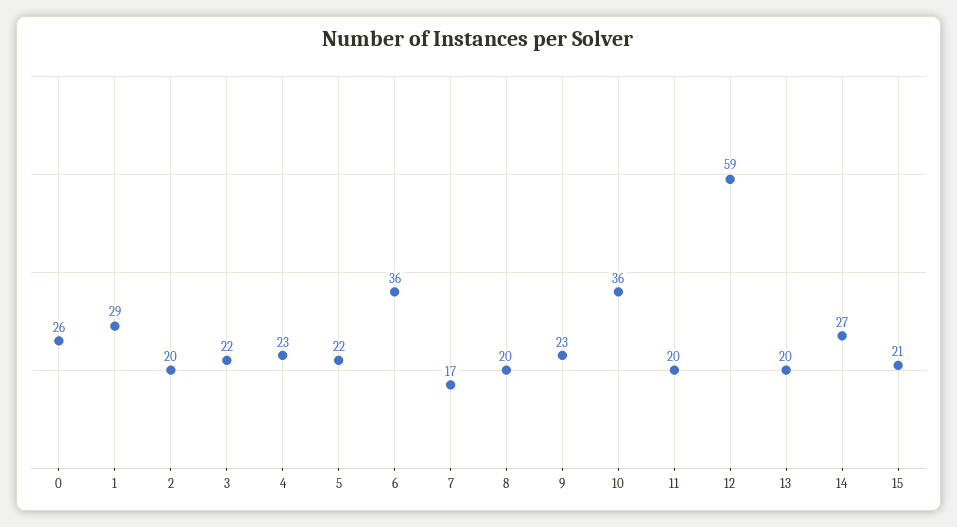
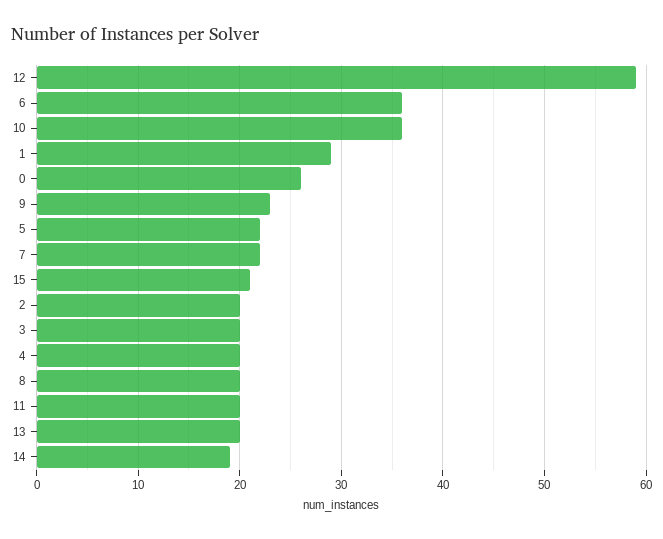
  {
    "0": 26,
    "1": 29,
    "2": 20,
-   "3": 22,
+   "3": 20,
-   "4": 23,
+   "4": 20,
    "5": 22,
    "6": 36,
-   "7": 17,
+   "7": 22,
    "8": 20,
    "9": 23,
    "10": 36,
    "11": 20,
    "12": 59,
    "13": 20,
-   "14": 27,
+   "14": 19,
    "15": 21
  }

